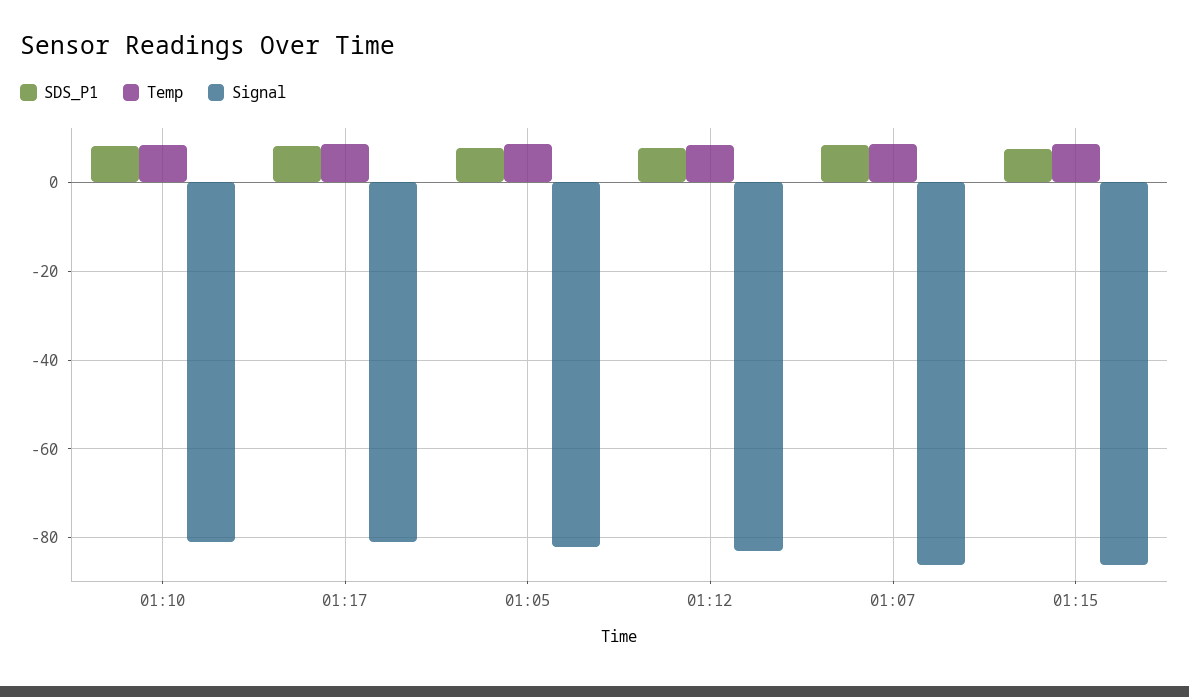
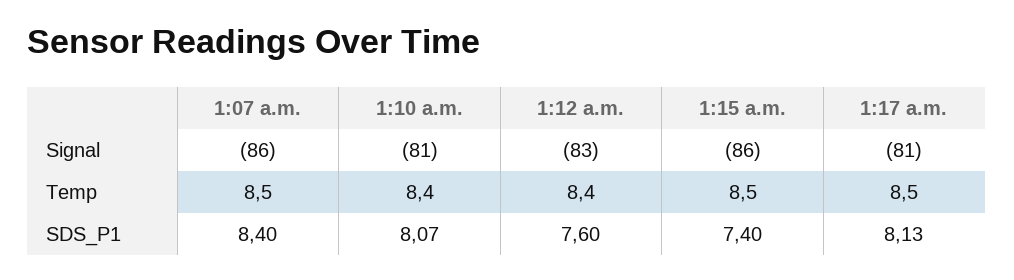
  {
    "SDS_P1": {
      "01:10": 8.07,
      "01:17": 8.13,
-     "01:05": 8,
      "01:12": 7.6,
      "01:07": 8.4,
      "01:15": 7.4
    },
    "Temp": {
      "01:10": 8.4,
      "01:17": 8.5,
-     "01:05": 8,
      "01:12": 8.4,
      "01:07": 8.5,
      "01:15": 8.5
    },
    "Signal": {
      "01:10": -81,
      "01:17": -81,
-     "01:05": -82,
      "01:12": -83,
      "01:07": -86,
      "01:15": -86
    }
  }

